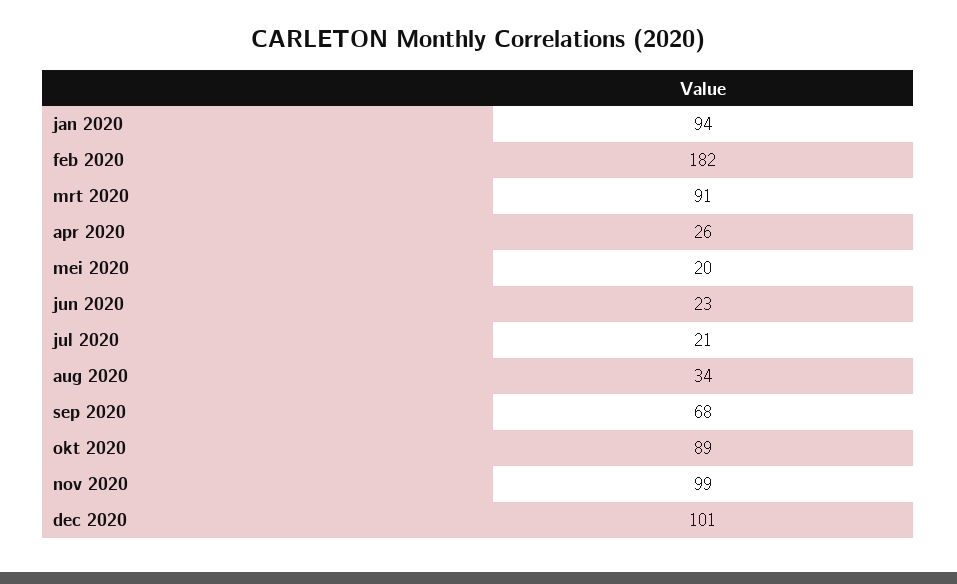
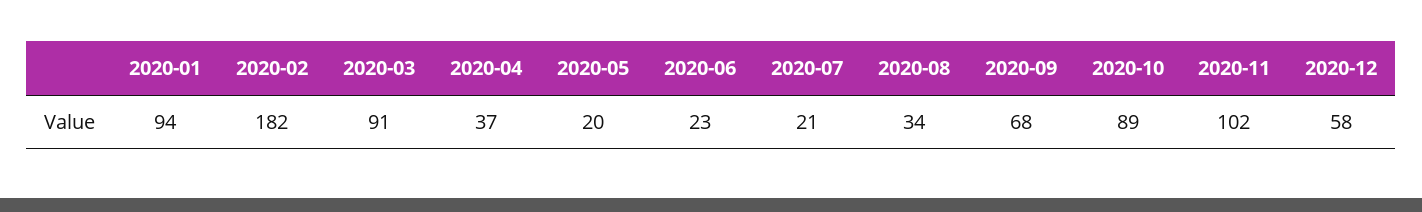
  {
    "jan 2020": 94,
    "feb 2020": 182,
    "mrt 2020": 91,
-   "apr 2020": 26,
+   "apr 2020": 37,
    "mei 2020": 20,
    "jun 2020": 23,
    "jul 2020": 21,
    "aug 2020": 34,
    "sep 2020": 68,
    "okt 2020": 89,
-   "nov 2020": 99,
+   "nov 2020": 102,
-   "dec 2020": 101
+   "dec 2020": 58
  }

